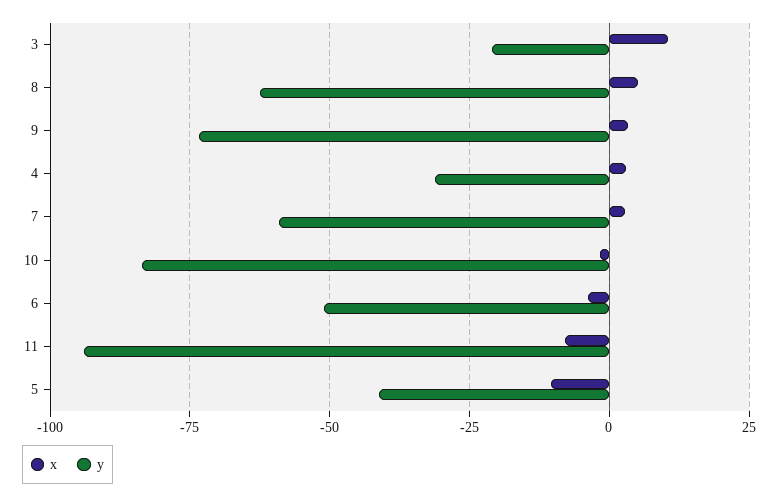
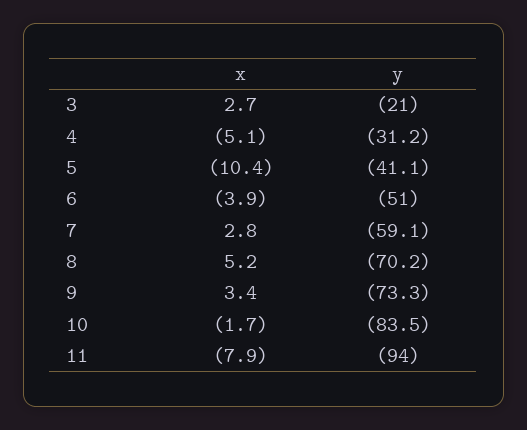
  {
    "x": {
-     "3": 10,
+     "3": 2.7,
      "8": 5.2,
      "9": 3.4,
-     "4": 2.5,
+     "4": -5.1,
      "7": 2.8,
      "10": -1.7,
      "6": -3.9,
      "11": -7.9,
      "5": -10.4
    },
    "y": {
      "3": -21,
-     "8": -62.5,
+     "8": -70.2,
      "9": -73.3,
      "4": -31.2,
      "7": -59.1,
      "10": -83.5,
      "6": -51,
      "11": -94,
      "5": -41.1
    }
  }

